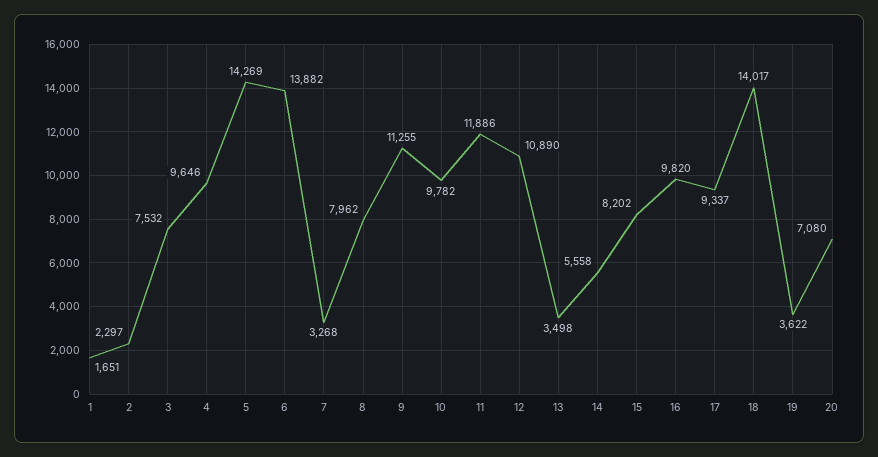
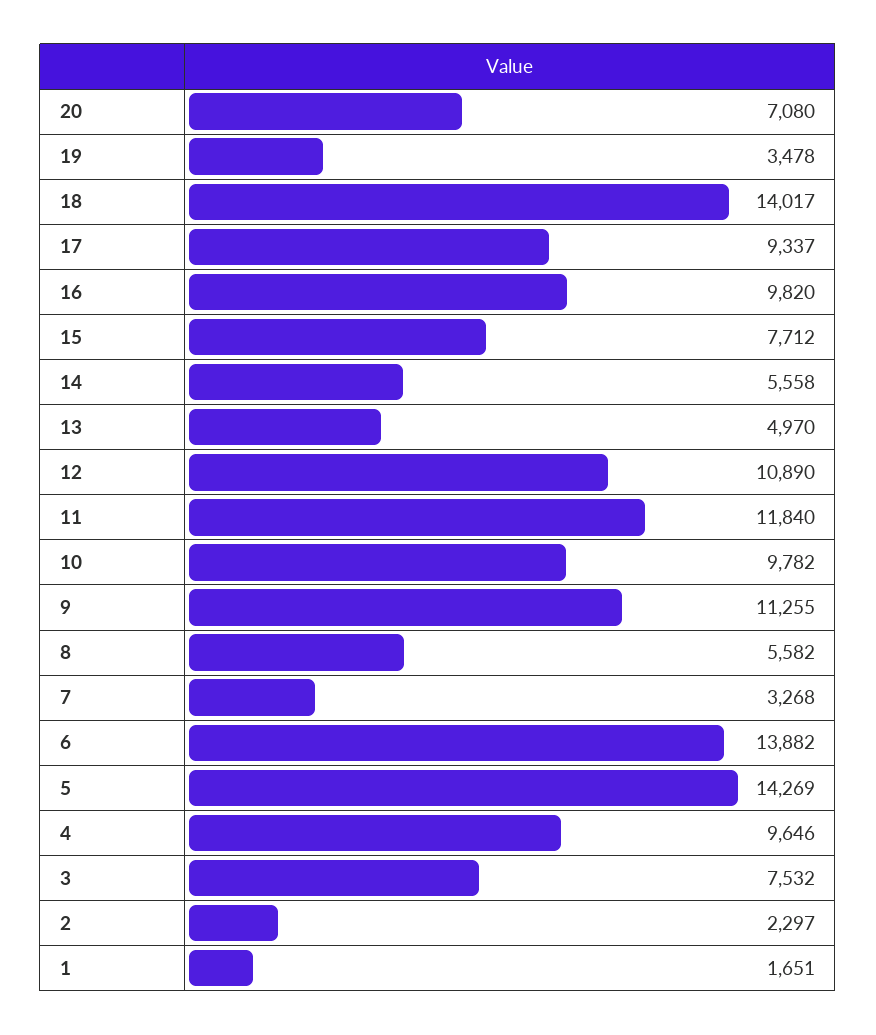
  {
    "1": 1651,
    "2": 2297,
    "3": 7532,
    "4": 9646,
    "5": 14269,
    "6": 13882,
    "7": 3268,
-   "8": 7962,
+   "8": 5582,
    "9": 11255,
    "10": 9782,
-   "11": 11886,
+   "11": 11840,
    "12": 10890,
-   "13": 3498,
+   "13": 4970,
    "14": 5558,
-   "15": 8202,
+   "15": 7712,
    "16": 9820,
    "17": 9337,
    "18": 14017,
-   "19": 3622,
+   "19": 3478,
    "20": 7080
  }

